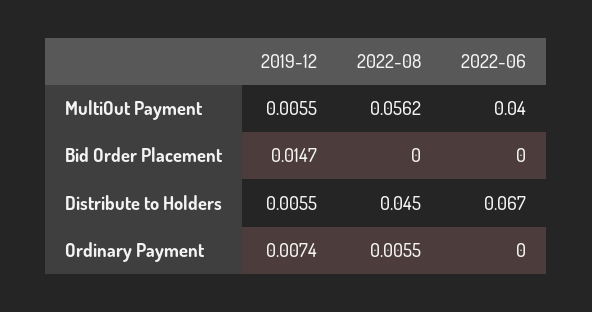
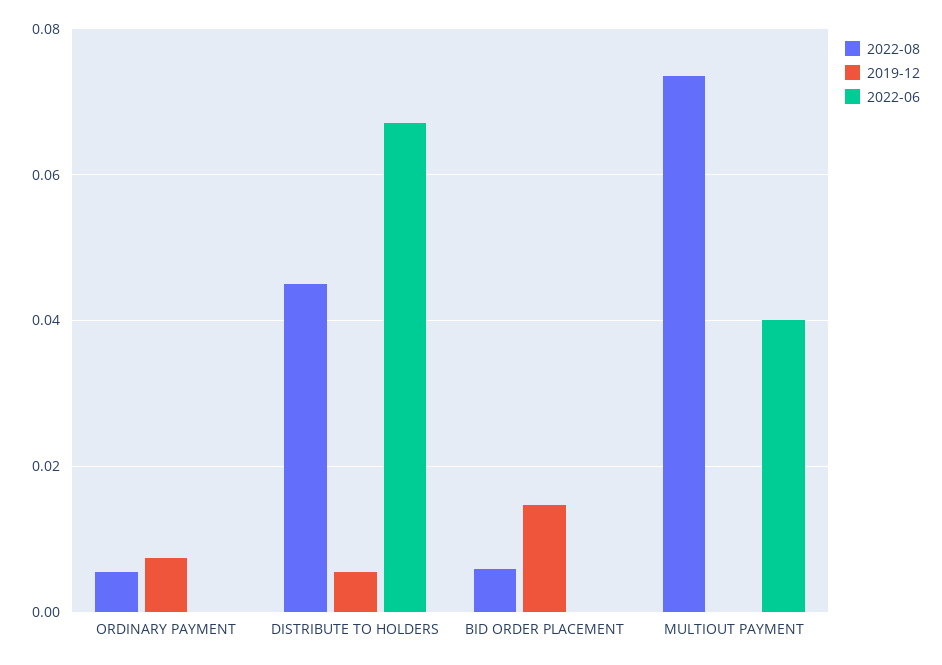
  {
    "2019-12": {
-     "MultiOut Payment": 0.0055,
+     "MultiOut Payment": 0,
      "Bid Order Placement": 0.0147,
      "Distribute to Holders": 0.0055,
      "Ordinary Payment": 0.0074
    },
    "2022-08": {
-     "MultiOut Payment": 0.0562,
+     "MultiOut Payment": 0.074,
-     "Bid Order Placement": 0,
+     "Bid Order Placement": 0.006,
      "Distribute to Holders": 0.045,
      "Ordinary Payment": 0.0055
    },
    "2022-06": {
      "MultiOut Payment": 0.04,
      "Bid Order Placement": 0,
      "Distribute to Holders": 0.067,
      "Ordinary Payment": 0
    }
  }

